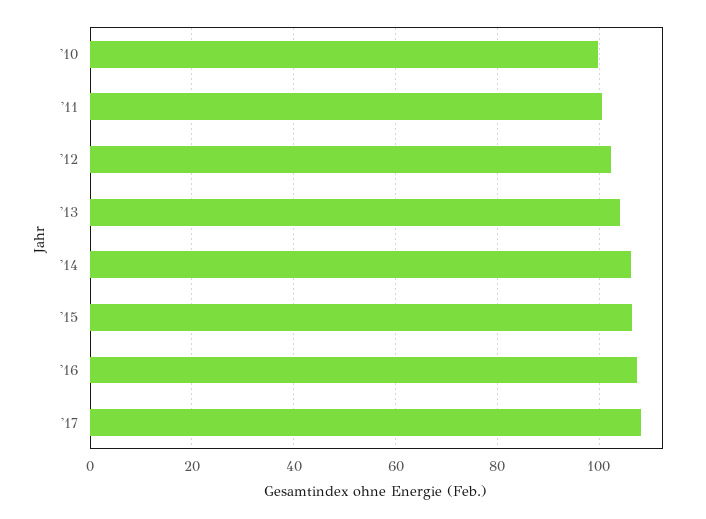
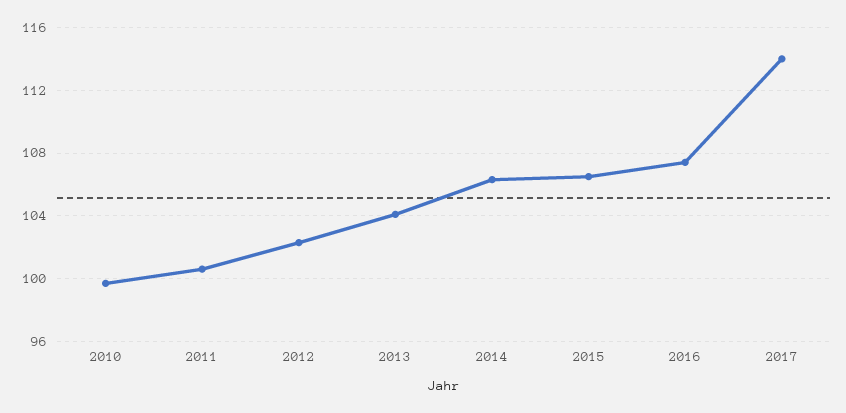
  {
    "'10": 99.5,
    "'11": 100.5,
    "'12": 102.5,
    "'13": 104,
    "'14": 106.5,
    "'15": 106.5,
    "'16": 107.5,
-   "'17": 108
+   "'17": 114
  }

